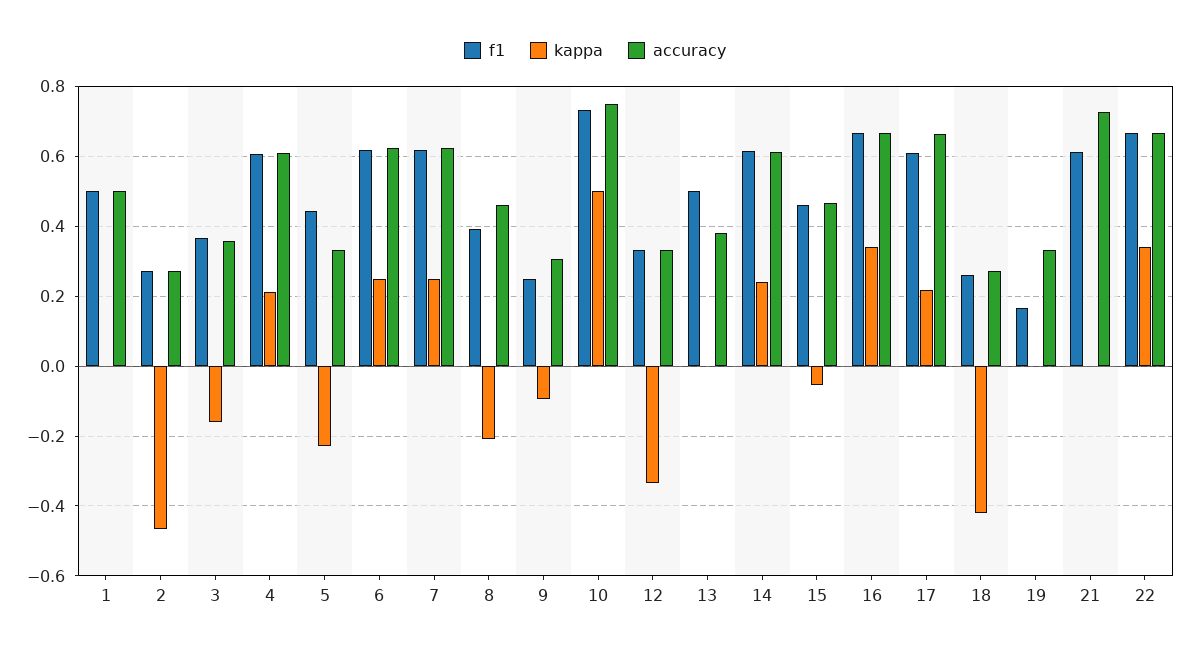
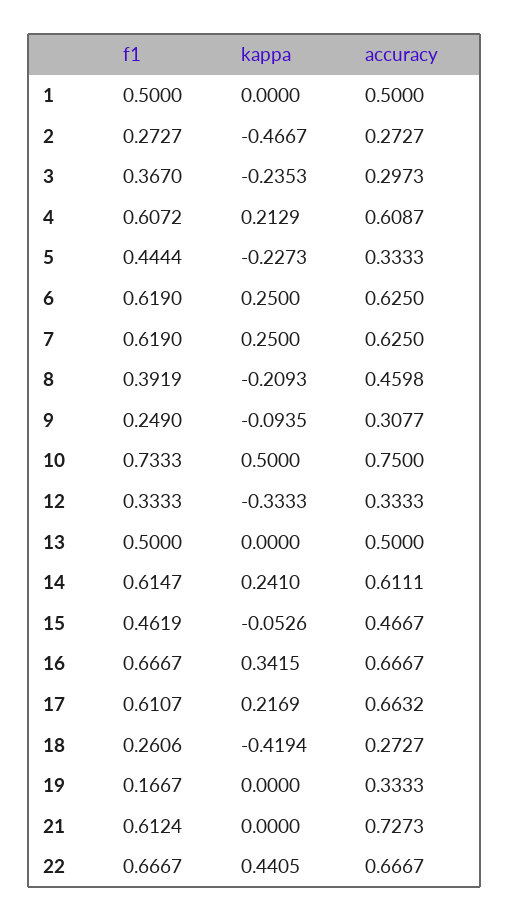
  {
    "f1": {
      "1": 0.5,
      "2": 0.2727,
      "3": 0.367,
      "4": 0.6072,
      "5": 0.4444,
      "6": 0.619,
      "7": 0.619,
      "8": 0.3919,
      "9": 0.249,
      "10": 0.7333,
      "12": 0.3333,
      "13": 0.5,
      "14": 0.6147,
      "15": 0.4619,
      "16": 0.6667,
      "17": 0.6107,
      "18": 0.2606,
      "19": 0.1667,
      "21": 0.6124,
      "22": 0.6667
    },
    "kappa": {
      "1": 0,
      "2": -0.4667,
-     "3": -0.16,
+     "3": -0.2353,
      "4": 0.2129,
      "5": -0.2273,
      "6": 0.25,
      "7": 0.25,
      "8": -0.2093,
      "9": -0.0935,
      "10": 0.5,
      "12": -0.3333,
      "13": 0,
      "14": 0.241,
      "15": -0.0526,
      "16": 0.3415,
      "17": 0.2169,
      "18": -0.4194,
      "19": 0,
      "21": 0,
-     "22": 0.34
+     "22": 0.4405
    },
    "accuracy": {
      "1": 0.5,
      "2": 0.2727,
-     "3": 0.36,
+     "3": 0.2973,
      "4": 0.6087,
      "5": 0.3333,
      "6": 0.625,
      "7": 0.625,
      "8": 0.4598,
      "9": 0.3077,
      "10": 0.75,
      "12": 0.3333,
-     "13": 0.38,
+     "13": 0.5,
      "14": 0.6111,
      "15": 0.4667,
      "16": 0.6667,
      "17": 0.6632,
      "18": 0.2727,
      "19": 0.3333,
      "21": 0.7273,
      "22": 0.6667
    }
  }

